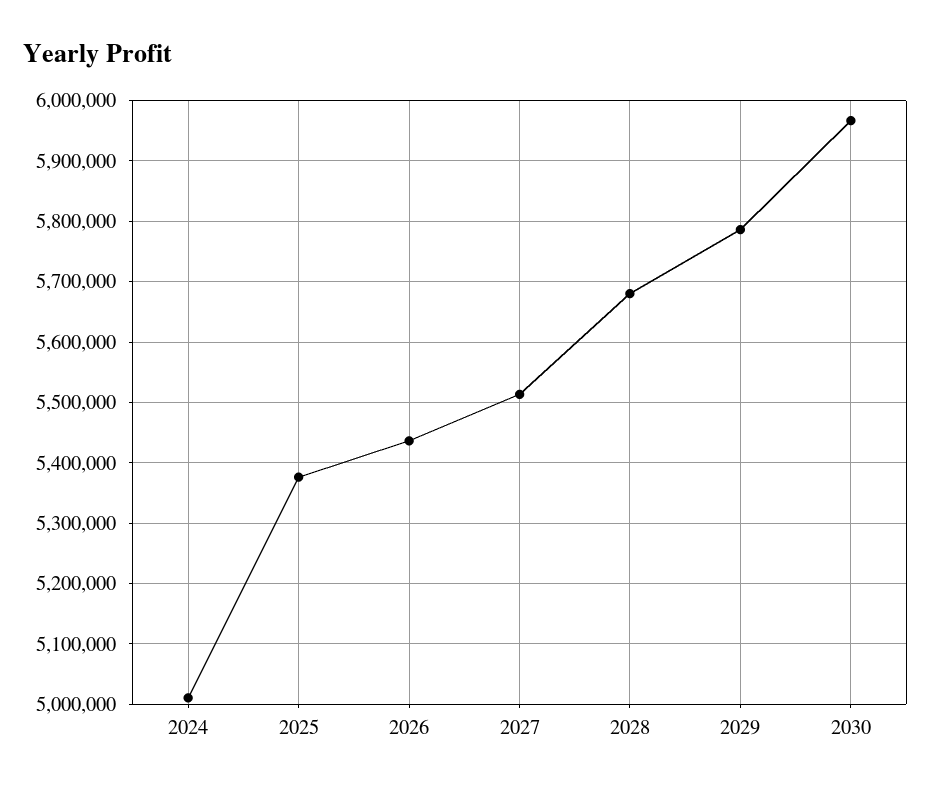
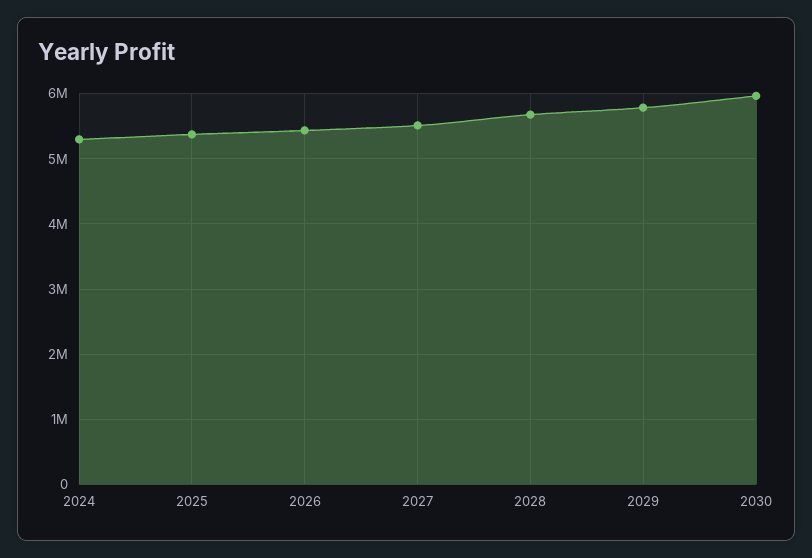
  {
-   "2024": 5010000,
+   "2024": 5300000,
    "2025": 5380000,
    "2026": 5440000,
    "2027": 5510000,
    "2028": 5680000,
    "2029": 5790000,
    "2030": 5970000
  }

